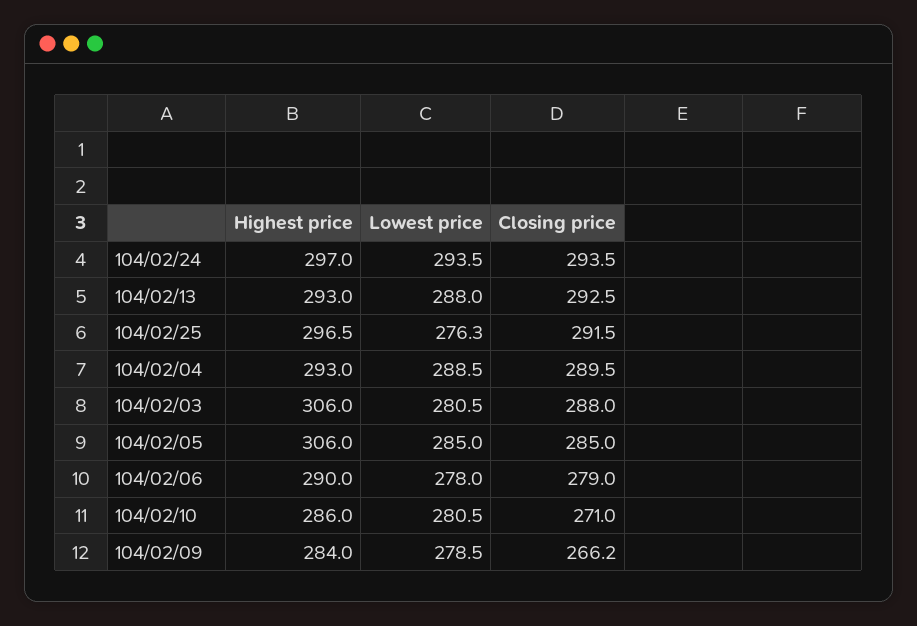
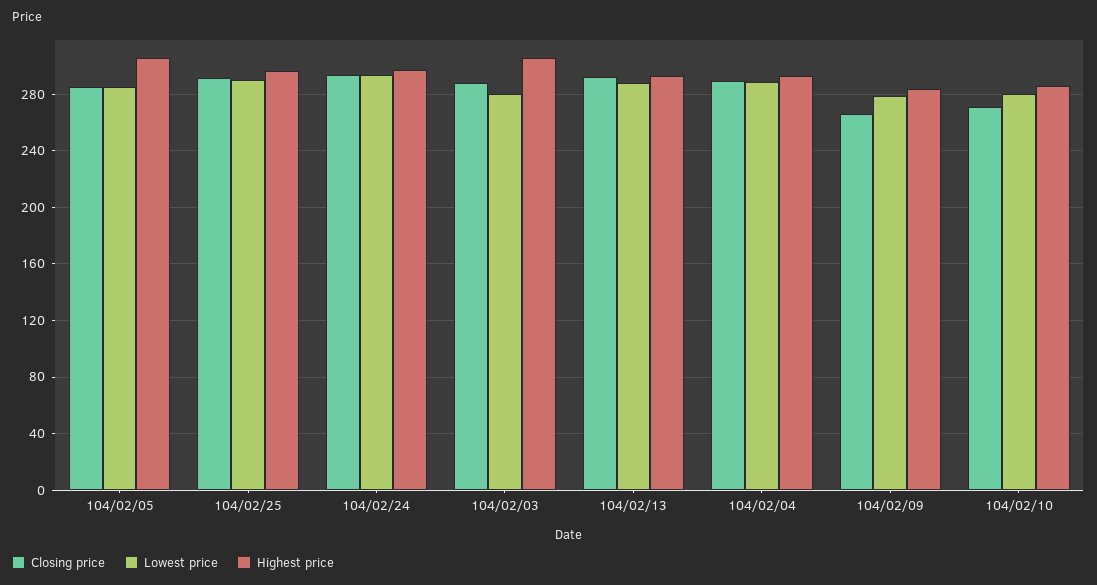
  {
    "Highest price": {
      "104/02/24": 297,
      "104/02/13": 293,
      "104/02/25": 296.5,
      "104/02/04": 293,
      "104/02/03": 306,
      "104/02/05": 306,
-     "104/02/06": 290,
      "104/02/10": 286,
      "104/02/09": 284
    },
    "Lowest price": {
      "104/02/24": 293.5,
      "104/02/13": 288,
-     "104/02/25": 276.3,
+     "104/02/25": 290,
      "104/02/04": 288.5,
      "104/02/03": 280.5,
      "104/02/05": 285,
-     "104/02/06": 278,
      "104/02/10": 280.5,
      "104/02/09": 278.5
    },
    "Closing price": {
      "104/02/24": 293.5,
      "104/02/13": 292.5,
      "104/02/25": 291.5,
      "104/02/04": 289.5,
      "104/02/03": 288,
      "104/02/05": 285,
-     "104/02/06": 279,
      "104/02/10": 271,
      "104/02/09": 266.2
    }
  }

